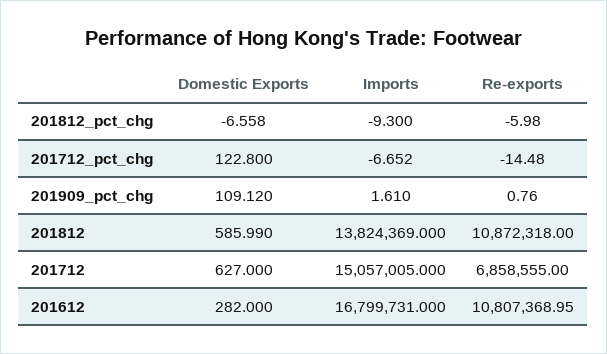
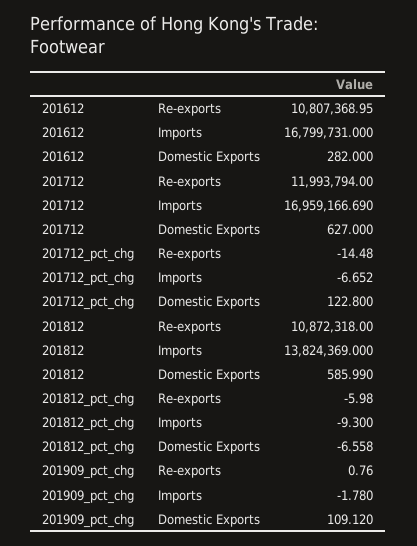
  {
    "Domestic Exports": {
      "201812_pct_chg": -6.558,
      "201712_pct_chg": 122.8,
      "201909_pct_chg": 109.12,
      "201812": 585.99,
      "201712": 627,
      "201612": 282
    },
    "Imports": {
      "201812_pct_chg": -9.3,
      "201712_pct_chg": -6.652,
-     "201909_pct_chg": 1.61,
+     "201909_pct_chg": -1.78,
      "201812": 13824369,
-     "201712": 15057005,
+     "201712": 16959166.69,
      "201612": 16799731
    },
    "Re-exports": {
      "201812_pct_chg": -5.98,
      "201712_pct_chg": -14.48,
      "201909_pct_chg": 0.76,
      "201812": 10872318,
-     "201712": 6858555,
+     "201712": 11993794,
      "201612": 10807368.95
    }
  }

